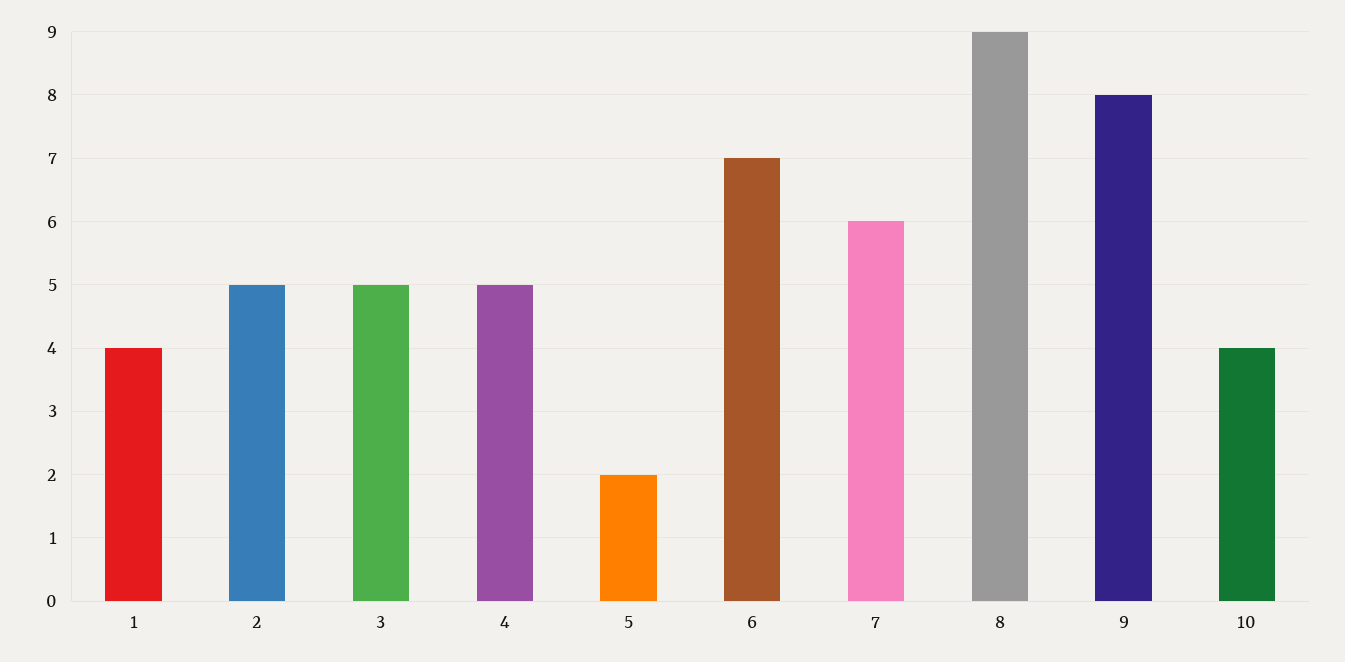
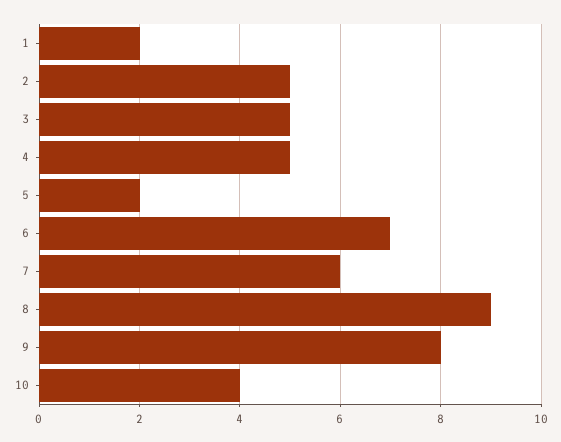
  {
-   "1": 4,
+   "1": 2,
    "2": 5,
    "3": 5,
    "4": 5,
    "5": 2,
    "6": 7,
    "7": 6,
    "8": 9,
    "9": 8,
    "10": 4
  }

